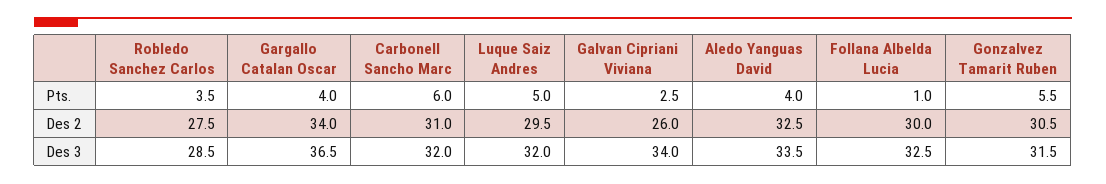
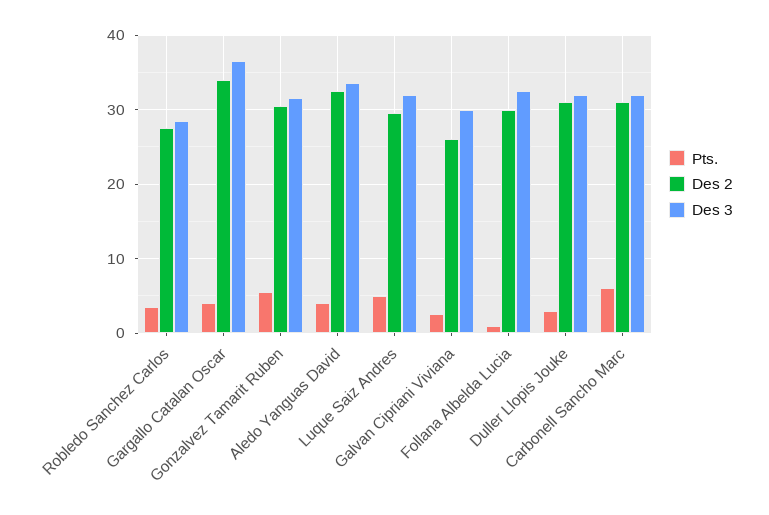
  {
    "Pts.": {
      "Robledo Sanchez Carlos": 3.5,
      "Gargallo Catalan Oscar": 4,
      "Carbonell Sancho Marc": 6,
      "Luque Saiz Andres": 5,
      "Galvan Cipriani Viviana": 2.5,
      "Aledo Yanguas David": 4,
      "Follana Albelda Lucia": 1,
-     "Gonzalvez Tamarit Ruben": 5.5
+     "Gonzalvez Tamarit Ruben": 5.5,
+     "Duller Llopis Jouke": 3
    },
    "Des 2": {
      "Robledo Sanchez Carlos": 27.5,
      "Gargallo Catalan Oscar": 34,
      "Carbonell Sancho Marc": 31,
      "Luque Saiz Andres": 29.5,
      "Galvan Cipriani Viviana": 26,
      "Aledo Yanguas David": 32.5,
      "Follana Albelda Lucia": 30,
-     "Gonzalvez Tamarit Ruben": 30.5
+     "Gonzalvez Tamarit Ruben": 30.5,
+     "Duller Llopis Jouke": 31
    },
    "Des 3": {
      "Robledo Sanchez Carlos": 28.5,
      "Gargallo Catalan Oscar": 36.5,
      "Carbonell Sancho Marc": 32,
      "Luque Saiz Andres": 32,
-     "Galvan Cipriani Viviana": 34,
+     "Galvan Cipriani Viviana": 30,
      "Aledo Yanguas David": 33.5,
      "Follana Albelda Lucia": 32.5,
-     "Gonzalvez Tamarit Ruben": 31.5
+     "Gonzalvez Tamarit Ruben": 31.5,
+     "Duller Llopis Jouke": 32
    }
  }

